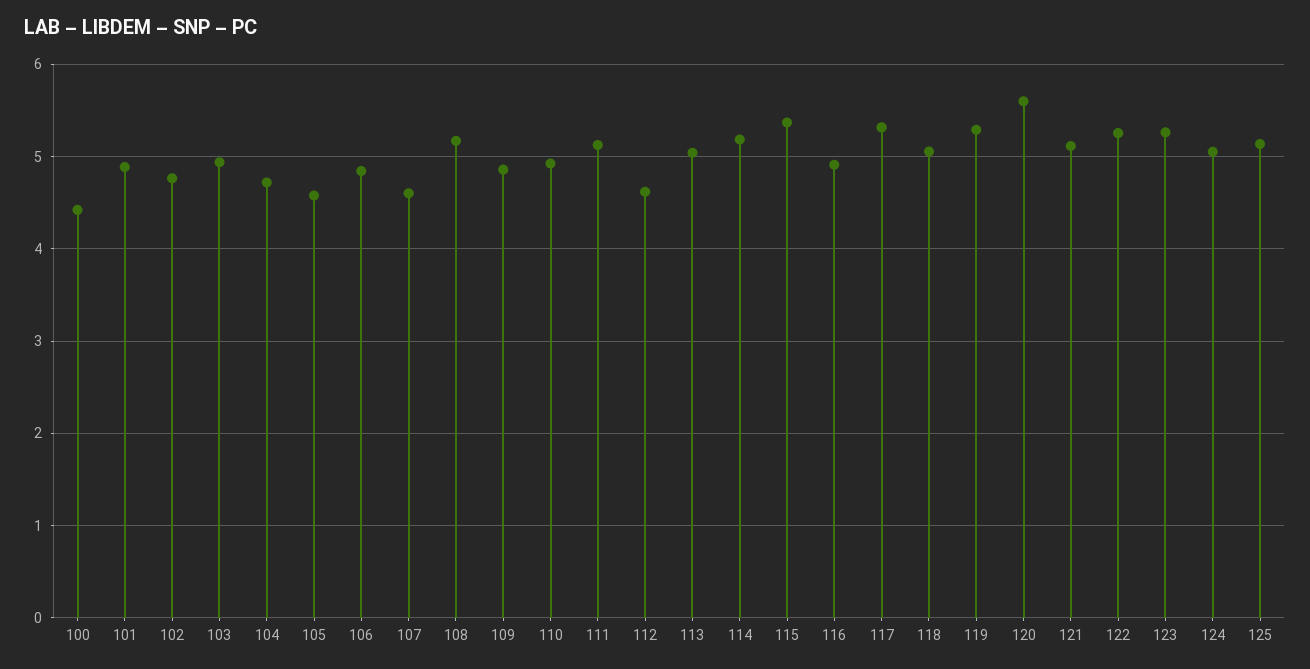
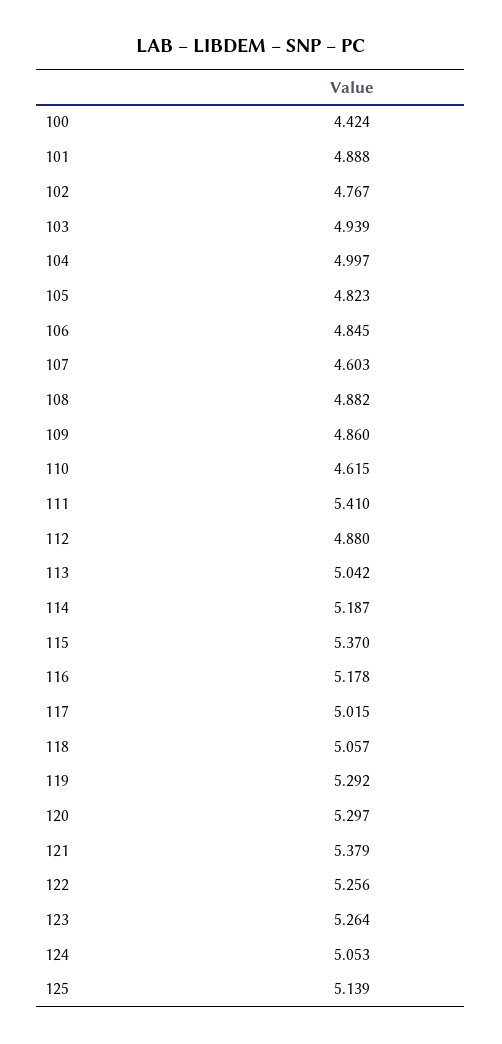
  {
    "100": 4.424,
    "101": 4.888,
    "102": 4.767,
    "103": 4.939,
-   "104": 4.7,
+   "104": 4.997,
-   "105": 4.6,
+   "105": 4.823,
    "106": 4.845,
    "107": 4.603,
-   "108": 5.2,
+   "108": 4.882,
    "109": 4.86,
-   "110": 4.9,
+   "110": 4.615,
-   "111": 5.1,
+   "111": 5.41,
-   "112": 4.6,
+   "112": 4.88,
    "113": 5.042,
    "114": 5.187,
    "115": 5.37,
-   "116": 4.9,
+   "116": 5.178,
-   "117": 5.3,
+   "117": 5.015,
    "118": 5.057,
    "119": 5.292,
-   "120": 5.6,
+   "120": 5.297,
-   "121": 5.1,
+   "121": 5.379,
    "122": 5.256,
    "123": 5.264,
    "124": 5.053,
    "125": 5.139
  }

